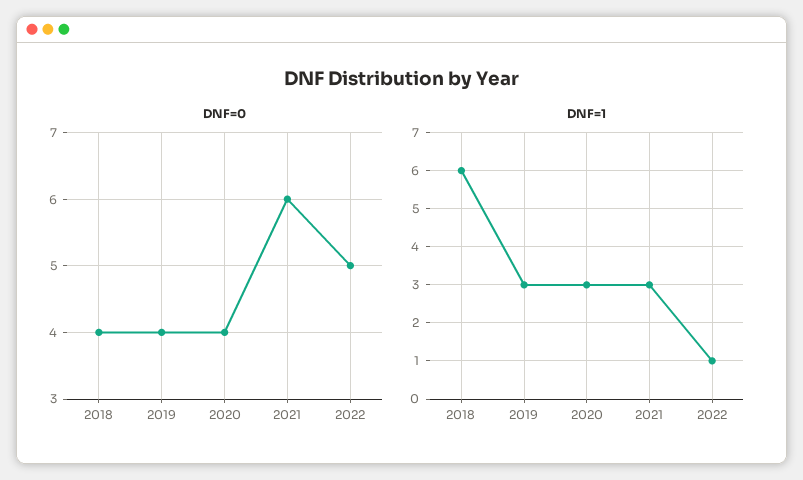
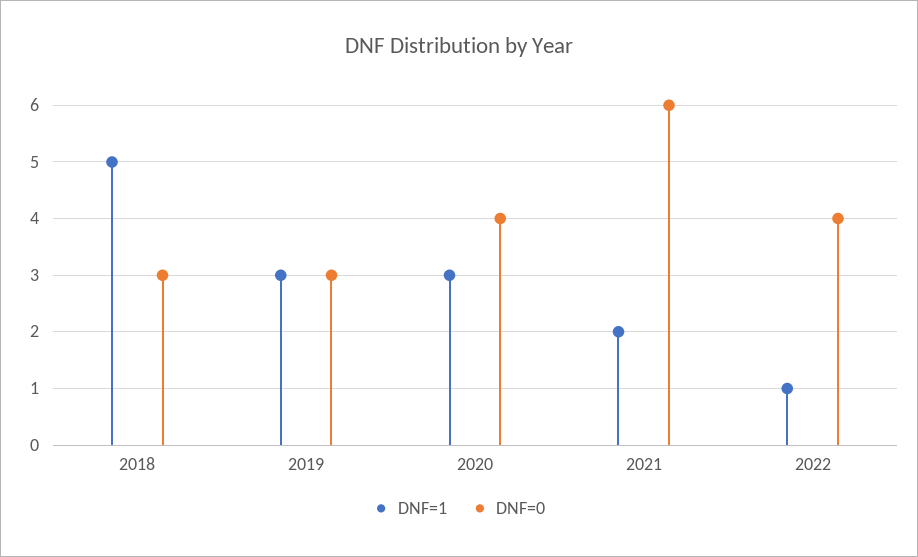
  {
    "DNF=0": {
-     "2018": 4,
+     "2018": 3,
-     "2019": 4,
+     "2019": 3,
      "2020": 4,
      "2021": 6,
-     "2022": 5
+     "2022": 4
    },
    "DNF=1": {
-     "2018": 6,
+     "2018": 5,
      "2019": 3,
      "2020": 3,
-     "2021": 3,
+     "2021": 2,
      "2022": 1
    }
  }

